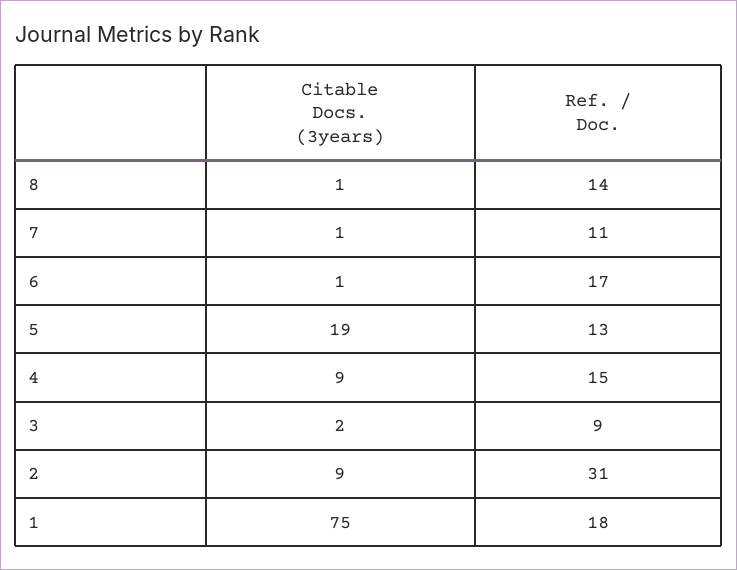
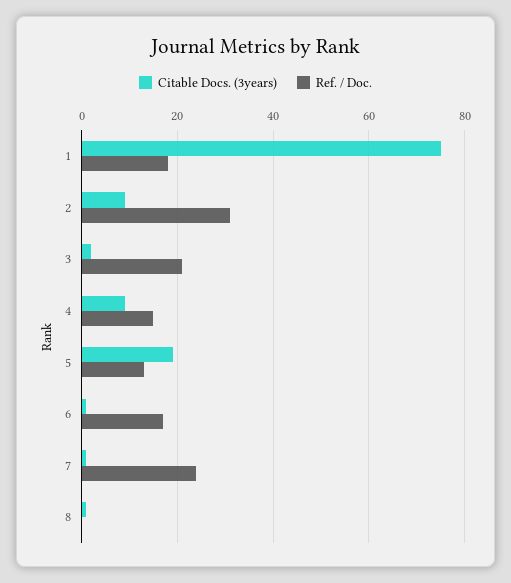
  {
    "Citable Docs. (3years)": {
      "8": 1,
      "7": 1,
      "6": 1,
      "5": 19,
      "4": 9,
      "3": 2,
      "2": 9,
      "1": 75
    },
    "Ref. / Doc.": {
-     "8": 14,
+     "8": 0,
-     "7": 11,
+     "7": 25,
      "6": 17,
      "5": 13,
      "4": 15,
-     "3": 9,
+     "3": 20,
      "2": 31,
      "1": 18
    }
  }

